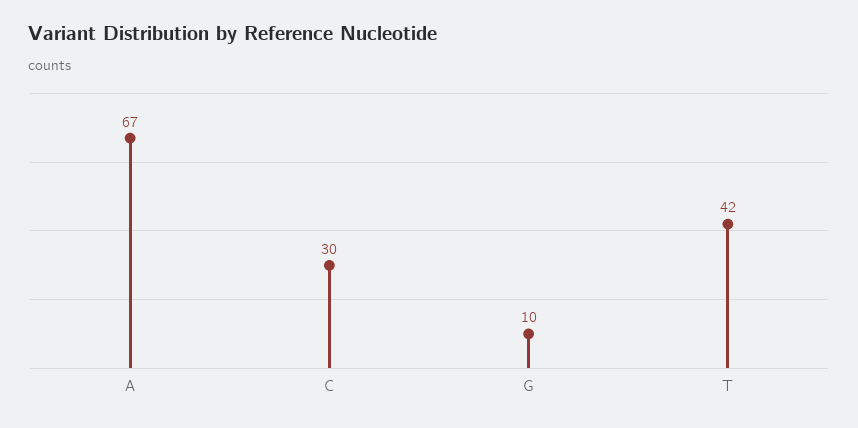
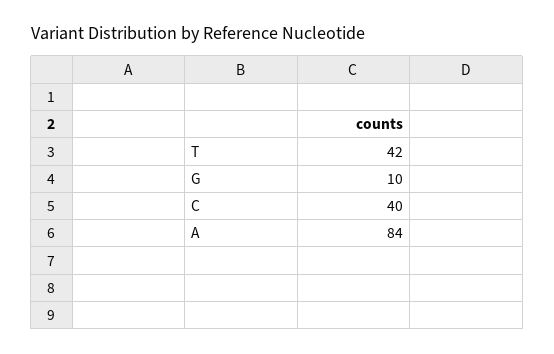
  {
-   "A": 67,
+   "A": 84,
-   "C": 30,
+   "C": 40,
    "G": 10,
    "T": 42
  }

